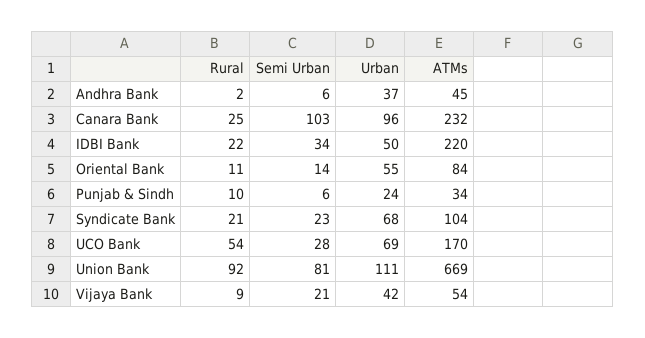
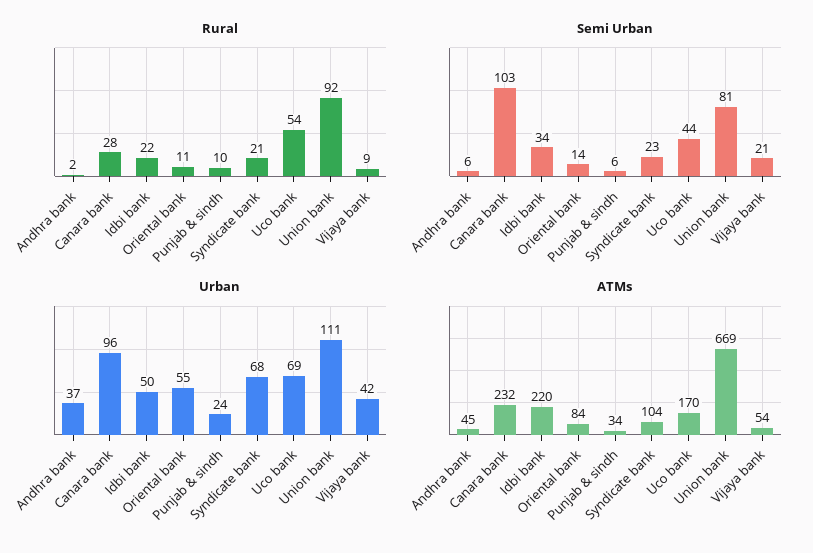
  {
    "Rural": {
      "Andhra Bank": 2,
-     "Canara Bank": 25,
+     "Canara Bank": 28,
      "IDBI Bank": 22,
      "Oriental Bank": 11,
      "Punjab & Sindh": 10,
      "Syndicate Bank": 21,
      "UCO Bank": 54,
      "Union Bank": 92,
      "Vijaya Bank": 9
    },
    "Semi Urban": {
      "Andhra Bank": 6,
      "Canara Bank": 103,
      "IDBI Bank": 34,
      "Oriental Bank": 14,
      "Punjab & Sindh": 6,
      "Syndicate Bank": 23,
-     "UCO Bank": 28,
+     "UCO Bank": 44,
      "Union Bank": 81,
      "Vijaya Bank": 21
    },
    "Urban": {
      "Andhra Bank": 37,
      "Canara Bank": 96,
      "IDBI Bank": 50,
      "Oriental Bank": 55,
      "Punjab & Sindh": 24,
      "Syndicate Bank": 68,
      "UCO Bank": 69,
      "Union Bank": 111,
      "Vijaya Bank": 42
    },
    "ATMs": {
      "Andhra Bank": 45,
      "Canara Bank": 232,
      "IDBI Bank": 220,
      "Oriental Bank": 84,
      "Punjab & Sindh": 34,
      "Syndicate Bank": 104,
      "UCO Bank": 170,
      "Union Bank": 669,
      "Vijaya Bank": 54
    }
  }

